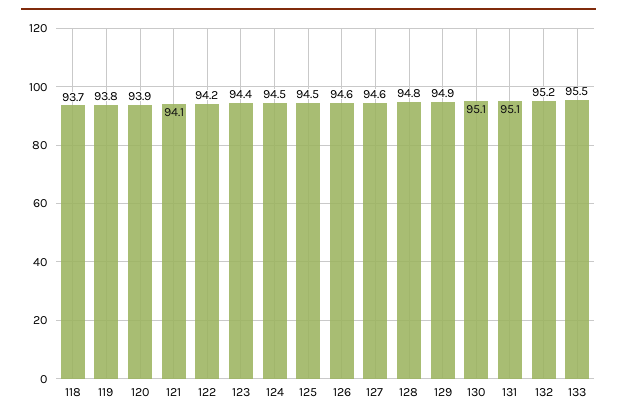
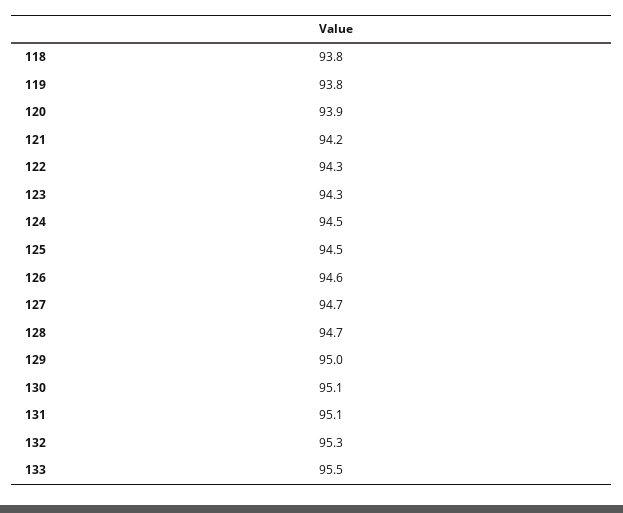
  {
-   "118": 93.7,
+   "118": 93.8,
    "119": 93.8,
    "120": 93.9,
-   "121": 94.1,
+   "121": 94.2,
-   "122": 94.2,
+   "122": 94.3,
-   "123": 94.4,
+   "123": 94.3,
    "124": 94.5,
    "125": 94.5,
    "126": 94.6,
-   "127": 94.6,
+   "127": 94.7,
-   "128": 94.8,
+   "128": 94.7,
-   "129": 94.9,
+   "129": 95,
    "130": 95.1,
    "131": 95.1,
-   "132": 95.2,
+   "132": 95.3,
    "133": 95.5
  }

